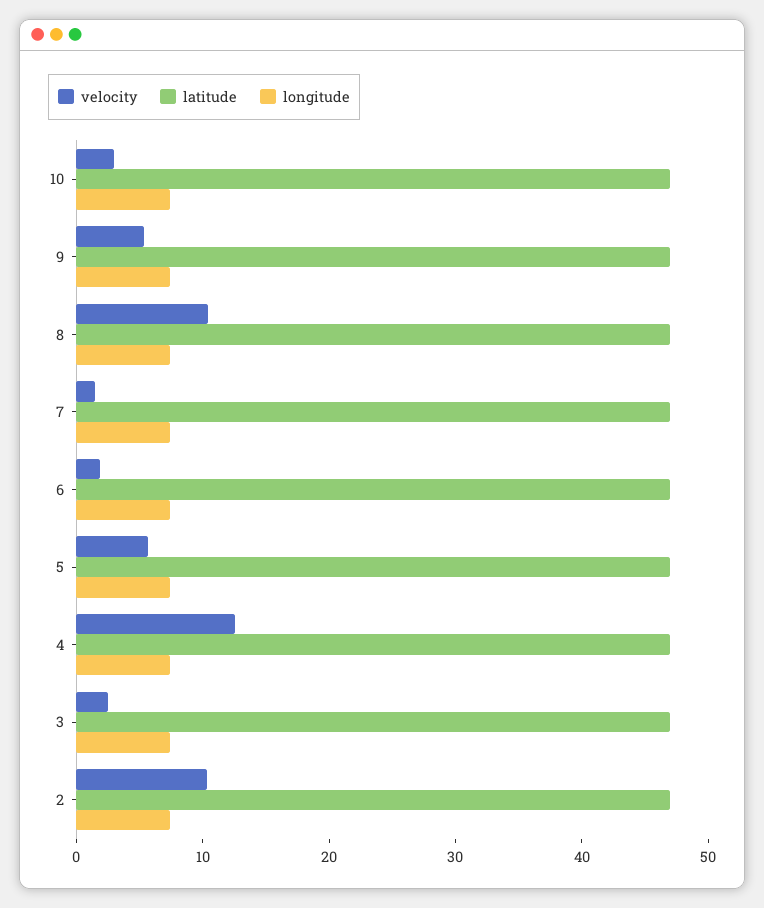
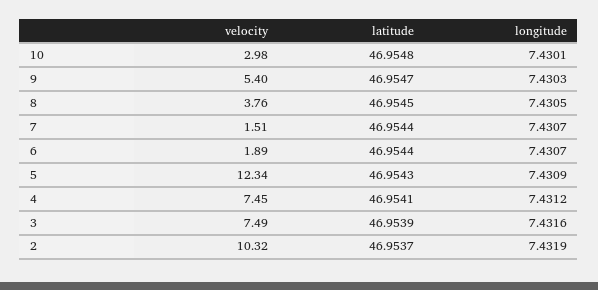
  {
    "velocity": {
      "10": 2.98,
      "9": 5.4,
-     "8": 10,
+     "8": 3.76,
      "7": 1.51,
      "6": 1.89,
-     "5": 6,
+     "5": 12.34,
-     "4": 12,
+     "4": 7.45,
-     "3": 2,
+     "3": 7.49,
      "2": 10.32
    },
    "latitude": {
      "10": 46.9548,
      "9": 46.9547,
      "8": 46.9545,
      "7": 46.9544,
      "6": 46.9544,
      "5": 46.9543,
      "4": 46.9541,
      "3": 46.9539,
      "2": 46.9537
    },
    "longitude": {
      "10": 7.4301,
      "9": 7.4303,
      "8": 7.4305,
      "7": 7.4307,
      "6": 7.4307,
      "5": 7.4309,
      "4": 7.4312,
      "3": 7.4316,
      "2": 7.4319
    }
  }

